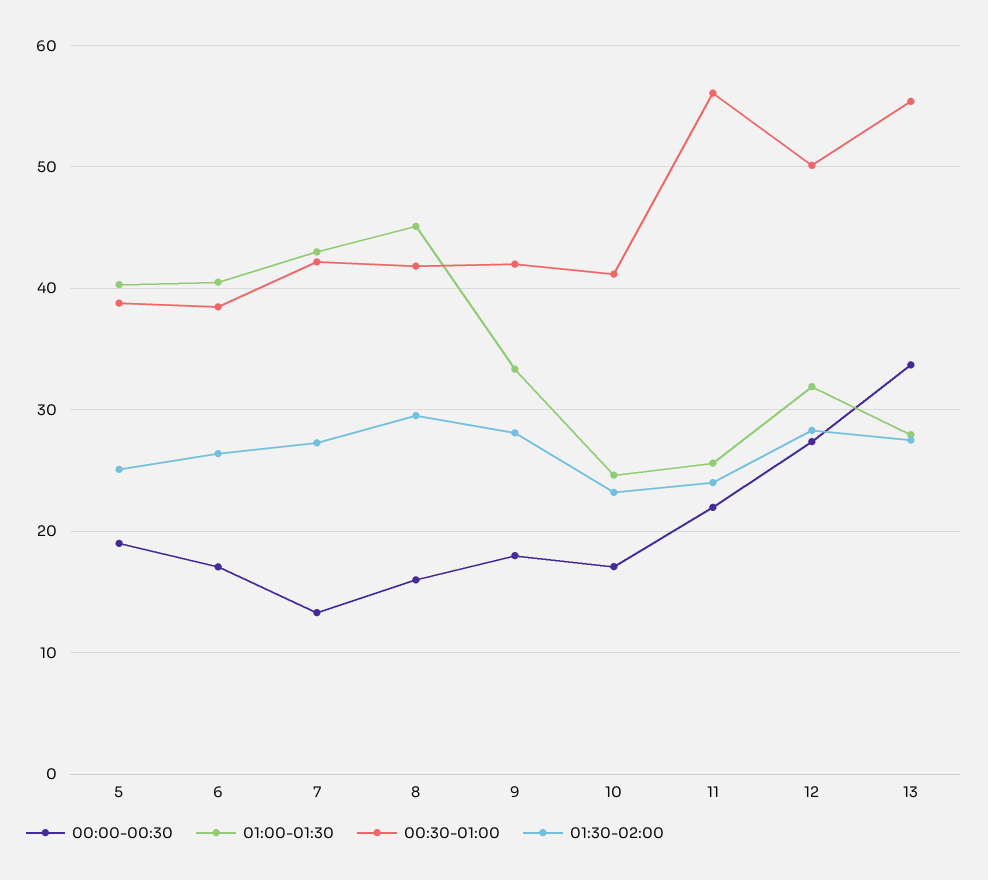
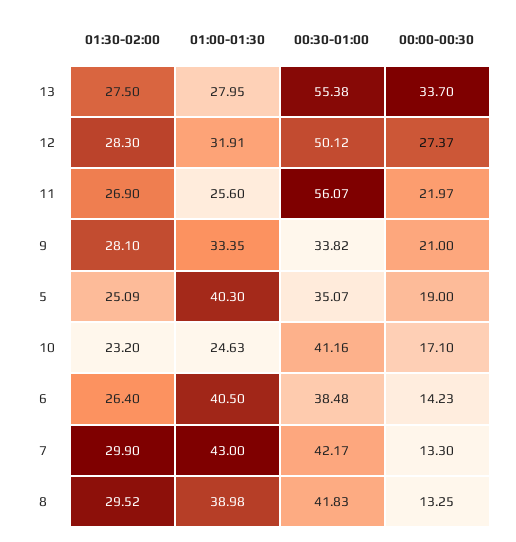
  {
    "00:00-00:30": {
      "5": 19,
-     "6": 17,
+     "6": 14.23,
      "7": 13.3,
-     "8": 16,
+     "8": 13.25,
-     "9": 18,
+     "9": 21,
      "10": 17.1,
      "11": 21.97,
      "12": 27.37,
      "13": 33.7
    },
    "01:00-01:30": {
      "5": 40.3,
      "6": 40.5,
      "7": 43,
-     "8": 45,
+     "8": 38.98,
      "9": 33.35,
      "10": 24.63,
      "11": 25.6,
      "12": 31.91,
      "13": 27.95
    },
    "00:30-01:00": {
-     "5": 39,
+     "5": 35.07,
      "6": 38.48,
      "7": 42.17,
      "8": 41.83,
-     "9": 42,
+     "9": 33.82,
      "10": 41.16,
      "11": 56.07,
      "12": 50.12,
      "13": 55.38
    },
    "01:30-02:00": {
      "5": 25.09,
      "6": 26.4,
-     "7": 27,
+     "7": 29.9,
      "8": 29.52,
      "9": 28.1,
      "10": 23.2,
-     "11": 24,
+     "11": 26.9,
      "12": 28.3,
      "13": 27.5
    }
  }

